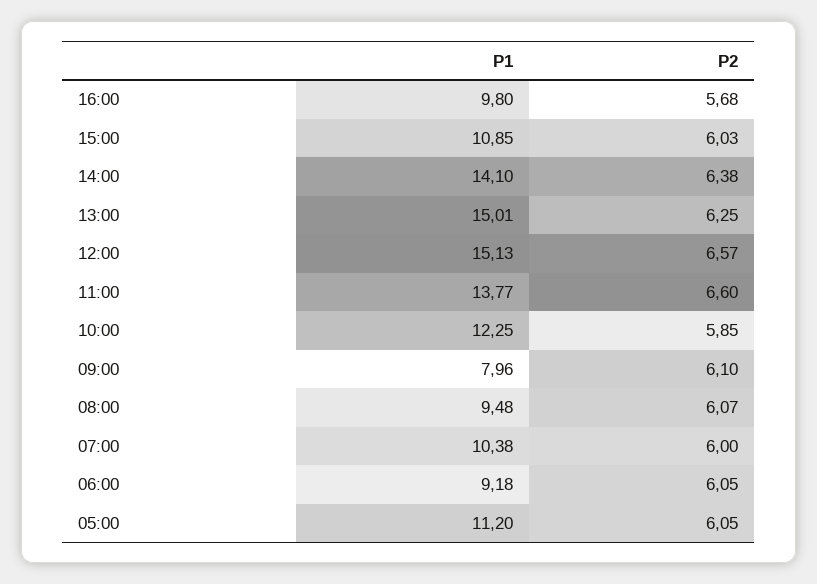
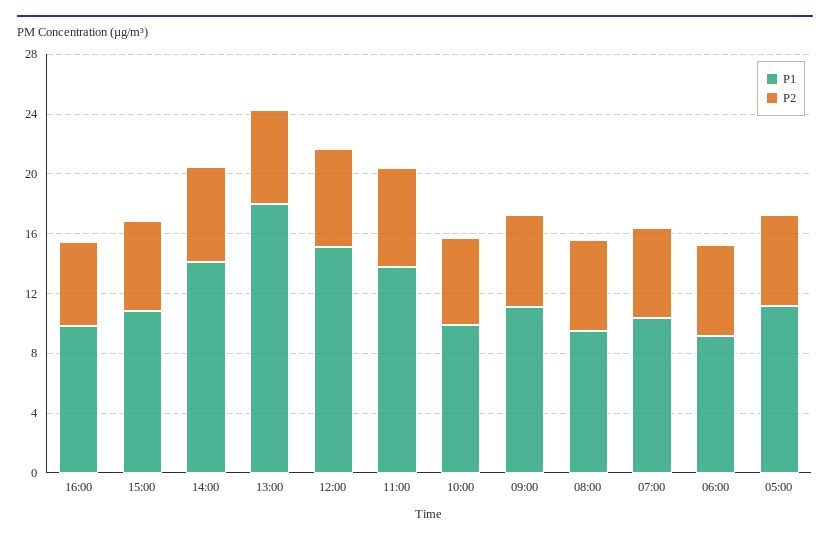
  {
    "P1": {
      "16:00": 9.8,
      "15:00": 10.85,
      "14:00": 14.1,
-     "13:00": 15.01,
+     "13:00": 18,
      "12:00": 15.13,
      "11:00": 13.77,
-     "10:00": 12.25,
+     "10:00": 10,
-     "09:00": 7.96,
+     "09:00": 11,
      "08:00": 9.48,
      "07:00": 10.38,
      "06:00": 9.18,
      "05:00": 11.2
    },
    "P2": {
      "16:00": 5.68,
      "15:00": 6.03,
      "14:00": 6.38,
      "13:00": 6.25,
      "12:00": 6.57,
      "11:00": 6.6,
      "10:00": 5.85,
      "09:00": 6.1,
      "08:00": 6.07,
      "07:00": 6,
      "06:00": 6.05,
      "05:00": 6.05
    }
  }

